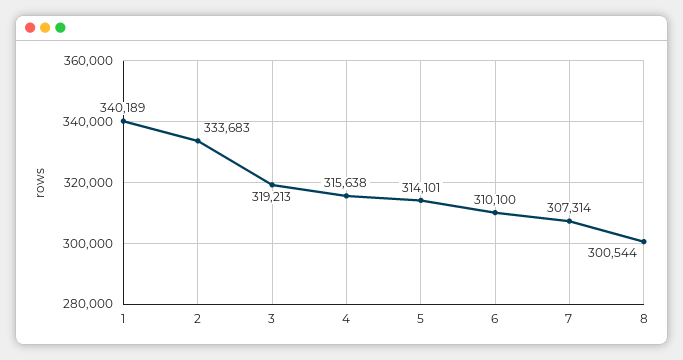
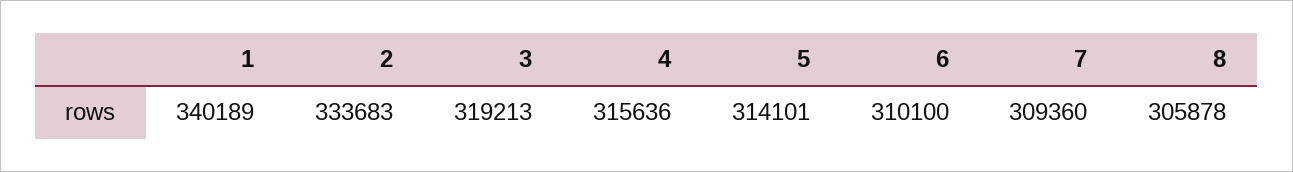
  {
    "1": 340189,
    "2": 333683,
    "3": 319213,
-   "4": 315638,
+   "4": 315636,
    "5": 314101,
    "6": 310100,
-   "7": 307314,
+   "7": 309360,
-   "8": 300544
+   "8": 305878
  }

